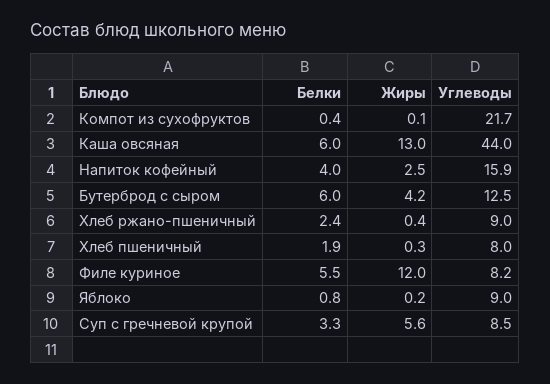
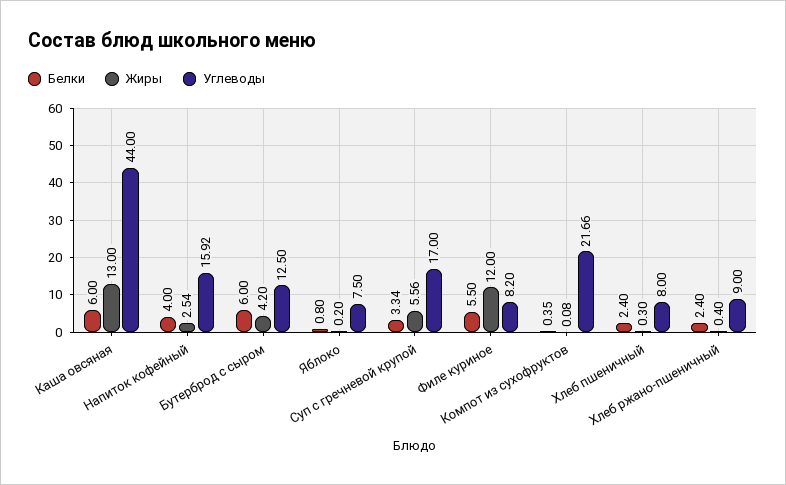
  {
    "Белки": {
      "Компот из сухофруктов": 0.35,
      "Каша овсяная": 6,
      "Напиток кофейный": 4,
      "Бутерброд с сыром": 6,
      "Хлеб ржано-пшеничный": 2.4,
-     "Хлеб пшеничный": 1.9,
+     "Хлеб пшеничный": 2.4,
      "Филе куриное": 5.5,
      "Яблоко": 0.8,
      "Суп с гречневой крупой": 3.34
    },
    "Жиры": {
      "Компот из сухофруктов": 0.08,
      "Каша овсяная": 13,
      "Напиток кофейный": 2.54,
      "Бутерброд с сыром": 4.2,
      "Хлеб ржано-пшеничный": 0.4,
      "Хлеб пшеничный": 0.3,
      "Филе куриное": 12,
      "Яблоко": 0.2,
      "Суп с гречневой крупой": 5.56
    },
    "Углеводы": {
      "Компот из сухофруктов": 21.66,
      "Каша овсяная": 44,
      "Напиток кофейный": 15.92,
      "Бутерброд с сыром": 12.5,
      "Хлеб ржано-пшеничный": 9,
      "Хлеб пшеничный": 8,
      "Филе куриное": 8.2,
-     "Яблоко": 9,
+     "Яблоко": 7.5,
-     "Суп с гречневой крупой": 8.5
+     "Суп с гречневой крупой": 17
    }
  }

